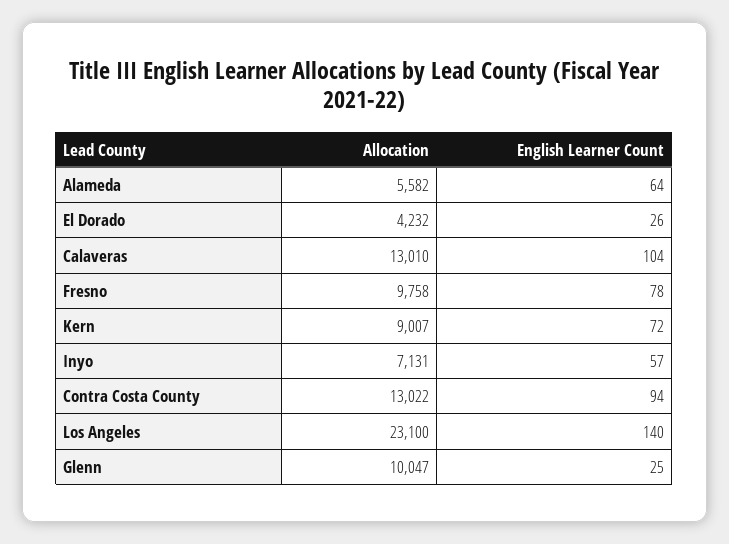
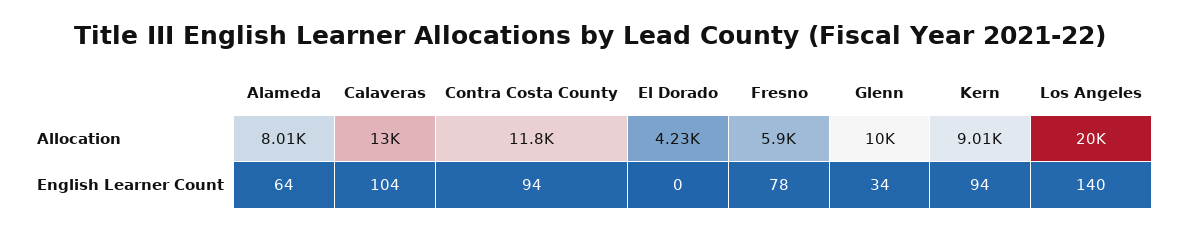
  {
    "Allocation": {
-     "Alameda": 5582,
+     "Alameda": 8010,
      "El Dorado": 4232,
      "Calaveras": 13010,
-     "Fresno": 9758,
+     "Fresno": 5900,
      "Kern": 9007,
-     "Inyo": 7131,
-     "Contra Costa County": 13022,
+     "Contra Costa County": 11800,
-     "Los Angeles": 23100,
+     "Los Angeles": 20000,
      "Glenn": 10047
    },
    "English Learner Count": {
      "Alameda": 64,
-     "El Dorado": 26,
+     "El Dorado": 0,
      "Calaveras": 104,
      "Fresno": 78,
-     "Kern": 72,
+     "Kern": 94,
-     "Inyo": 57,
      "Contra Costa County": 94,
      "Los Angeles": 140,
-     "Glenn": 25
+     "Glenn": 34
    }
  }

